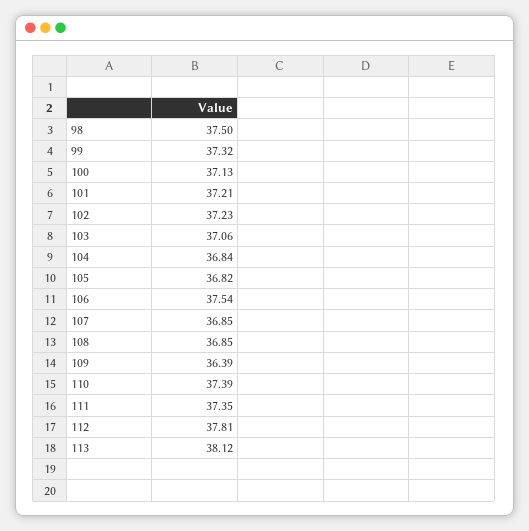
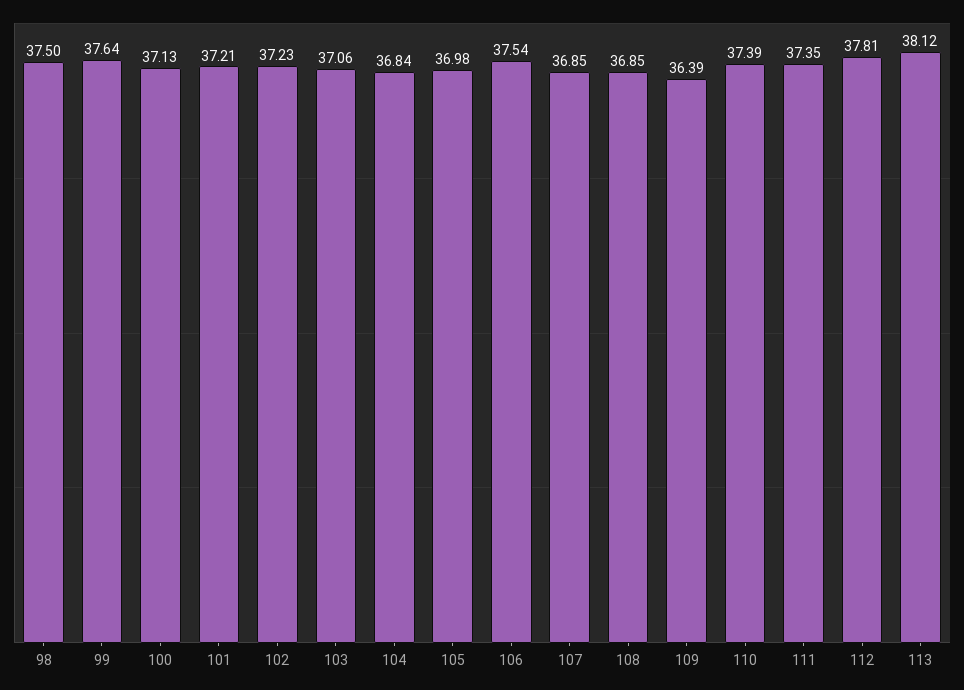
  {
    "98": 37.5,
-   "99": 37.32,
+   "99": 37.64,
    "100": 37.13,
    "101": 37.21,
    "102": 37.23,
    "103": 37.06,
    "104": 36.84,
-   "105": 36.82,
+   "105": 36.98,
    "106": 37.54,
    "107": 36.85,
    "108": 36.85,
    "109": 36.39,
    "110": 37.39,
    "111": 37.35,
    "112": 37.81,
    "113": 38.12
  }

